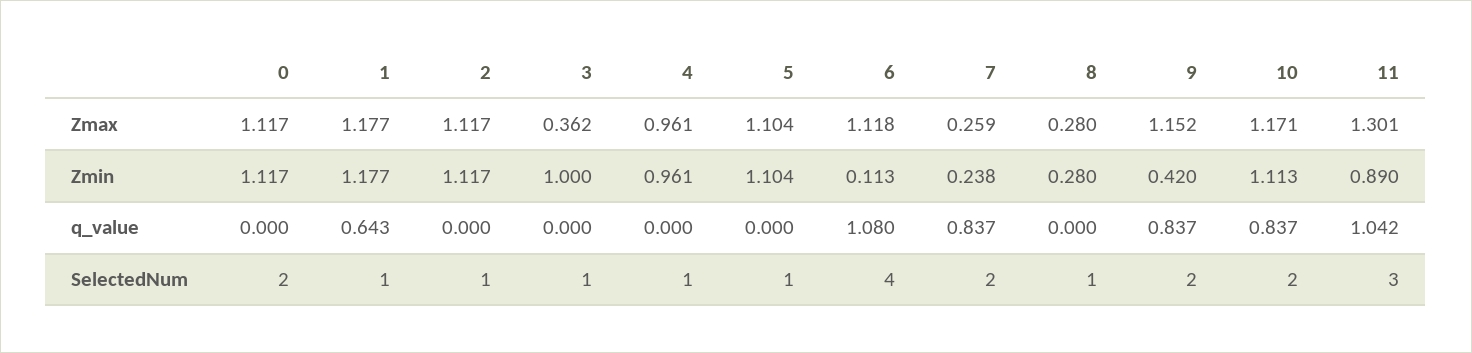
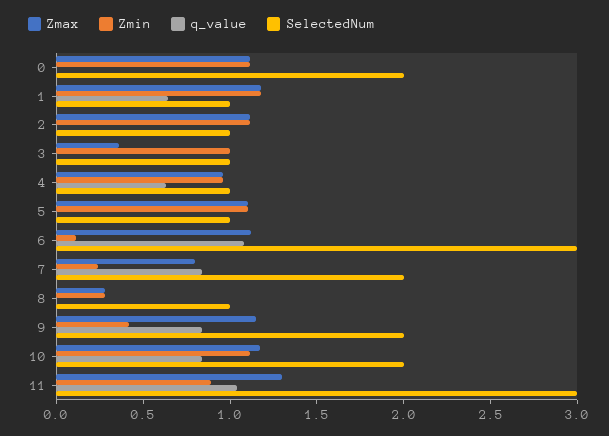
  {
    "Zmax": {
      "0": 1.117,
      "1": 1.177,
      "2": 1.117,
      "3": 0.362,
      "4": 0.961,
      "5": 1.104,
      "6": 1.118,
-     "7": 0.259,
+     "7": 0.8,
      "8": 0.28,
      "9": 1.152,
      "10": 1.171,
      "11": 1.301
    },
    "Zmin": {
      "0": 1.117,
      "1": 1.177,
      "2": 1.117,
      "3": 1,
      "4": 0.961,
      "5": 1.104,
      "6": 0.113,
      "7": 0.238,
      "8": 0.28,
      "9": 0.42,
      "10": 1.113,
      "11": 0.89
    },
    "q_value": {
      "0": 0,
      "1": 0.643,
      "2": 0,
      "3": 0,
-     "4": 0,
+     "4": 0.6,
      "5": 0,
      "6": 1.08,
      "7": 0.837,
      "8": 0,
      "9": 0.837,
      "10": 0.837,
      "11": 1.042
    },
    "SelectedNum": {
      "0": 2,
      "1": 1,
      "2": 1,
      "3": 1,
      "4": 1,
      "5": 1,
-     "6": 4,
+     "6": 3,
      "7": 2,
      "8": 1,
      "9": 2,
      "10": 2,
      "11": 3
    }
  }

